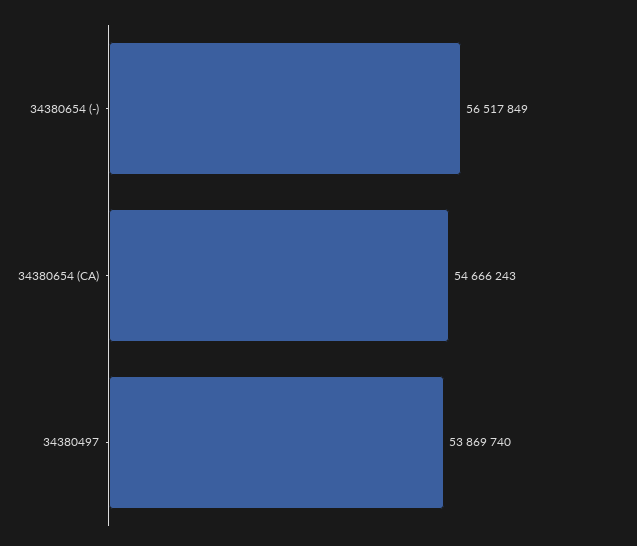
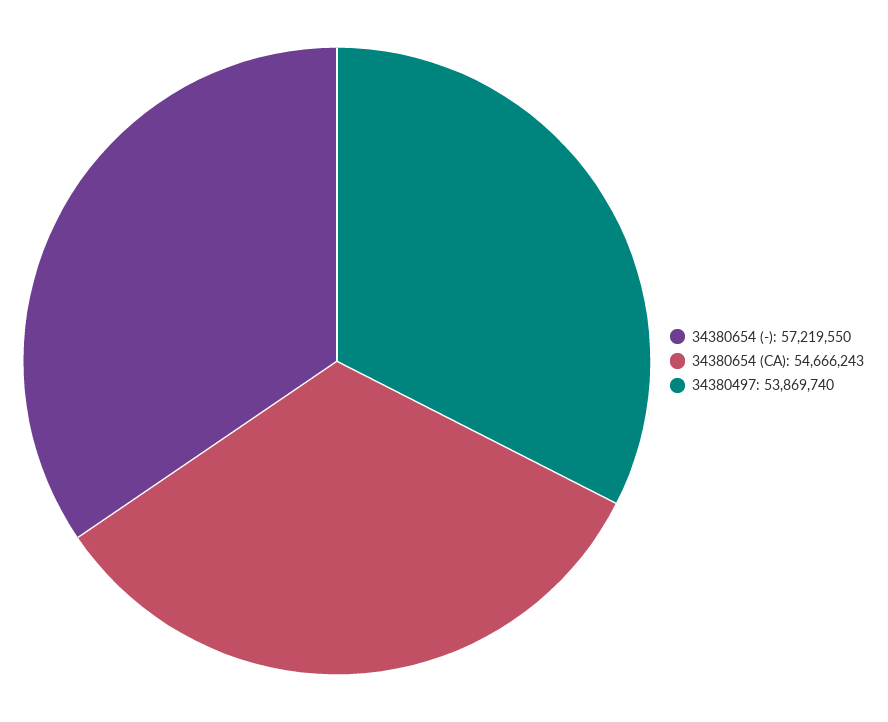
  {
-   "34380654 (-)": 56517849,
+   "34380654 (-)": 57219550,
    "34380654 (CA)": 54666243,
    "34380497": 53869740
  }

